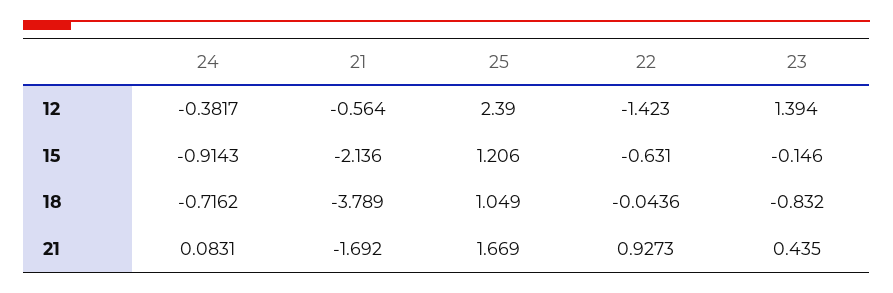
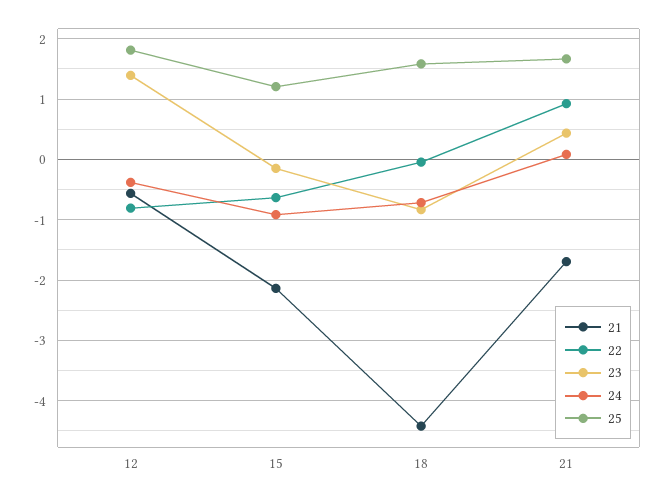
  {
    "24": {
      "12": -0.3817,
      "15": -0.9143,
      "18": -0.7162,
      "21": 0.0831
    },
    "21": {
      "12": -0.564,
      "15": -2.136,
-     "18": -3.789,
+     "18": -4.4,
      "21": -1.692
    },
    "25": {
-     "12": 2.39,
+     "12": 1.8,
      "15": 1.206,
-     "18": 1.049,
+     "18": 1.6,
      "21": 1.669
    },
    "22": {
-     "12": -1.423,
+     "12": -0.8,
      "15": -0.631,
      "18": -0.0436,
      "21": 0.9273
    },
    "23": {
      "12": 1.394,
      "15": -0.146,
      "18": -0.832,
      "21": 0.435
    }
  }

